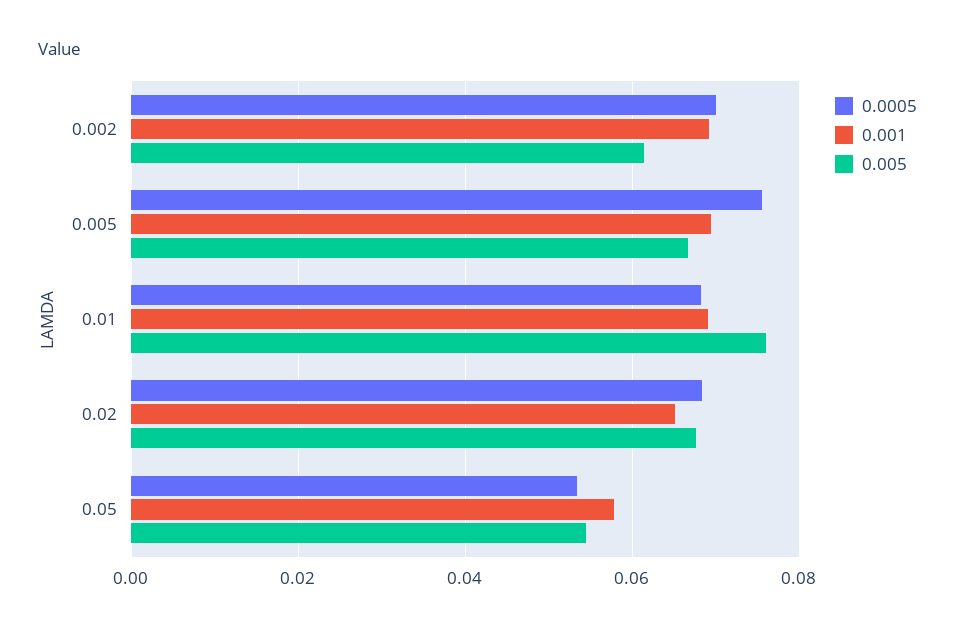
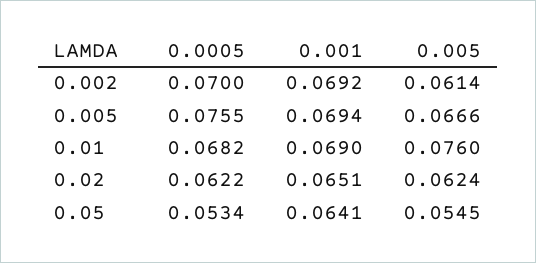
  {
    "0.0005": {
      "0.002": 0.07,
      "0.005": 0.0755,
      "0.01": 0.0682,
-     "0.02": 0.068,
+     "0.02": 0.0622,
      "0.05": 0.0534
    },
    "0.001": {
      "0.002": 0.0692,
      "0.005": 0.0694,
      "0.01": 0.069,
      "0.02": 0.0651,
-     "0.05": 0.058
+     "0.05": 0.0641
    },
    "0.005": {
      "0.002": 0.0614,
      "0.005": 0.0666,
      "0.01": 0.076,
-     "0.02": 0.068,
+     "0.02": 0.0624,
      "0.05": 0.0545
    }
  }

